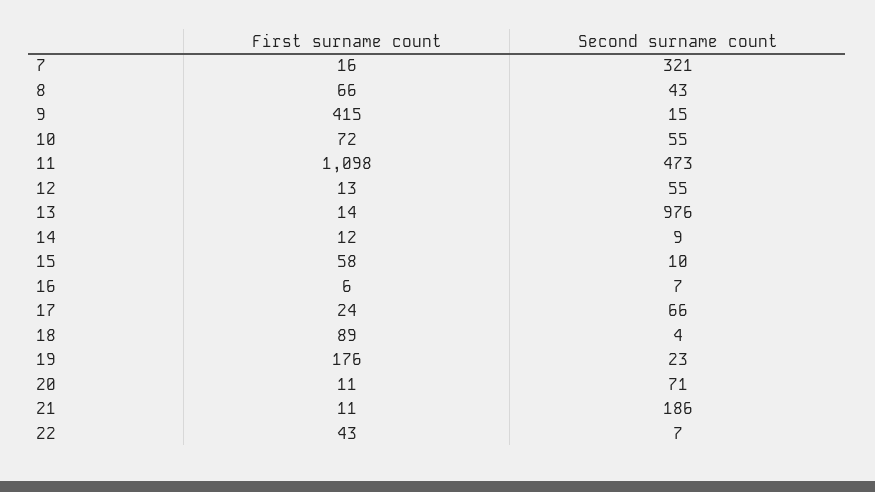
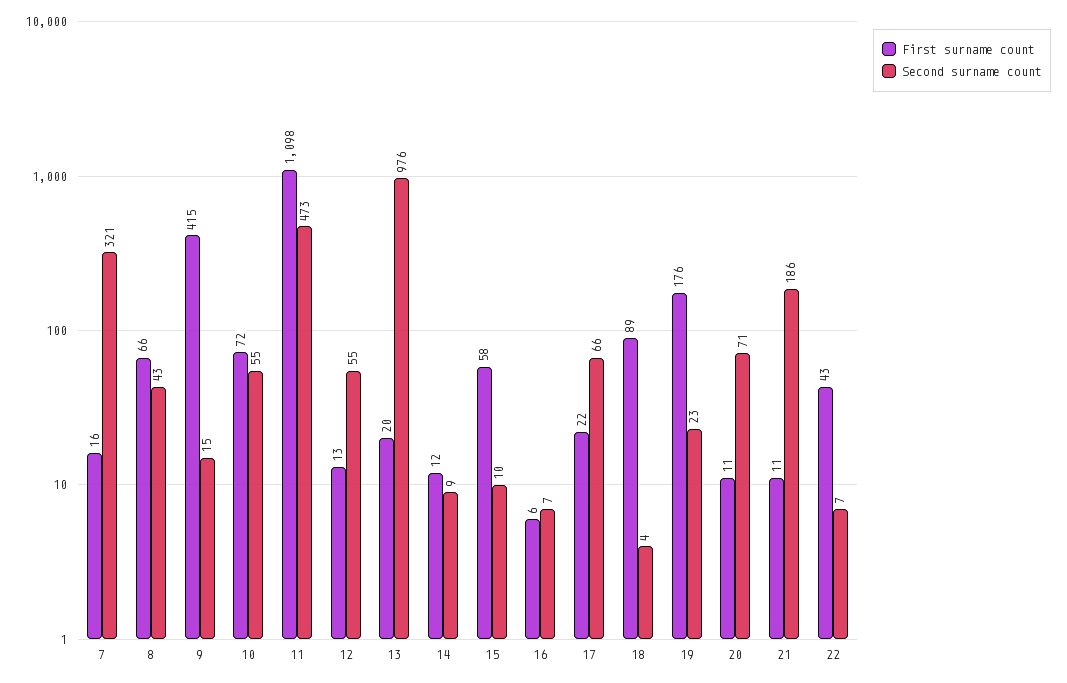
  {
    "First surname count": {
      "7": 16,
      "8": 66,
      "9": 415,
      "10": 72,
      "11": 1098,
      "12": 13,
-     "13": 14,
+     "13": 20,
      "14": 12,
      "15": 58,
      "16": 6,
-     "17": 24,
+     "17": 22,
      "18": 89,
      "19": 176,
      "20": 11,
      "21": 11,
      "22": 43
    },
    "Second surname count": {
      "7": 321,
      "8": 43,
      "9": 15,
      "10": 55,
      "11": 473,
      "12": 55,
      "13": 976,
      "14": 9,
      "15": 10,
      "16": 7,
      "17": 66,
      "18": 4,
      "19": 23,
      "20": 71,
      "21": 186,
      "22": 7
    }
  }

